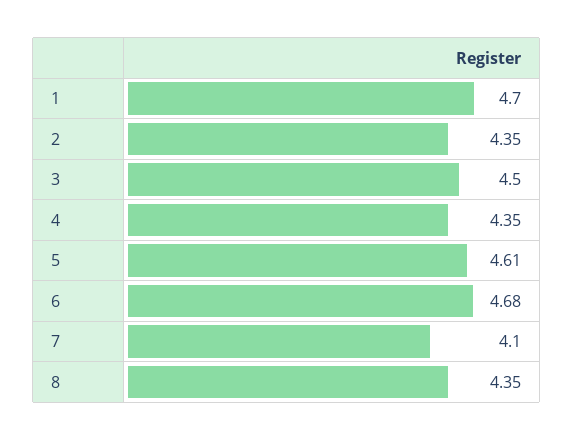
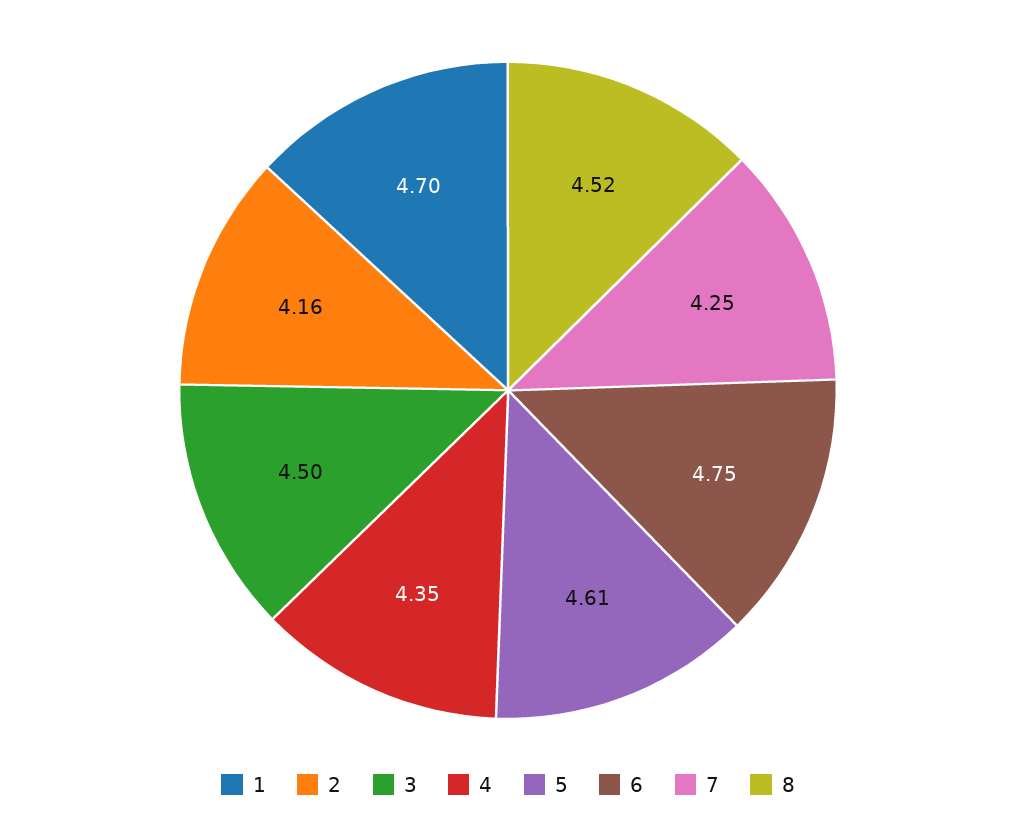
  {
    "1": 4.7,
-   "2": 4.35,
+   "2": 4.16,
    "3": 4.5,
    "4": 4.35,
    "5": 4.61,
-   "6": 4.68,
+   "6": 4.75,
-   "7": 4.1,
+   "7": 4.25,
-   "8": 4.35
+   "8": 4.52
  }

